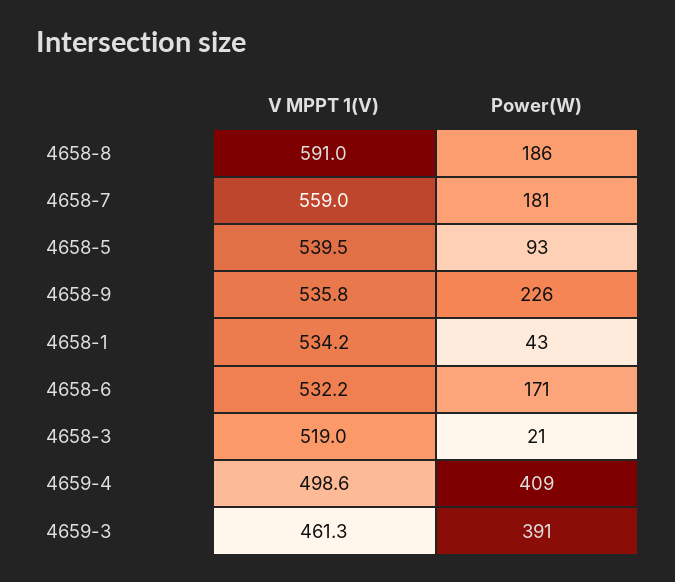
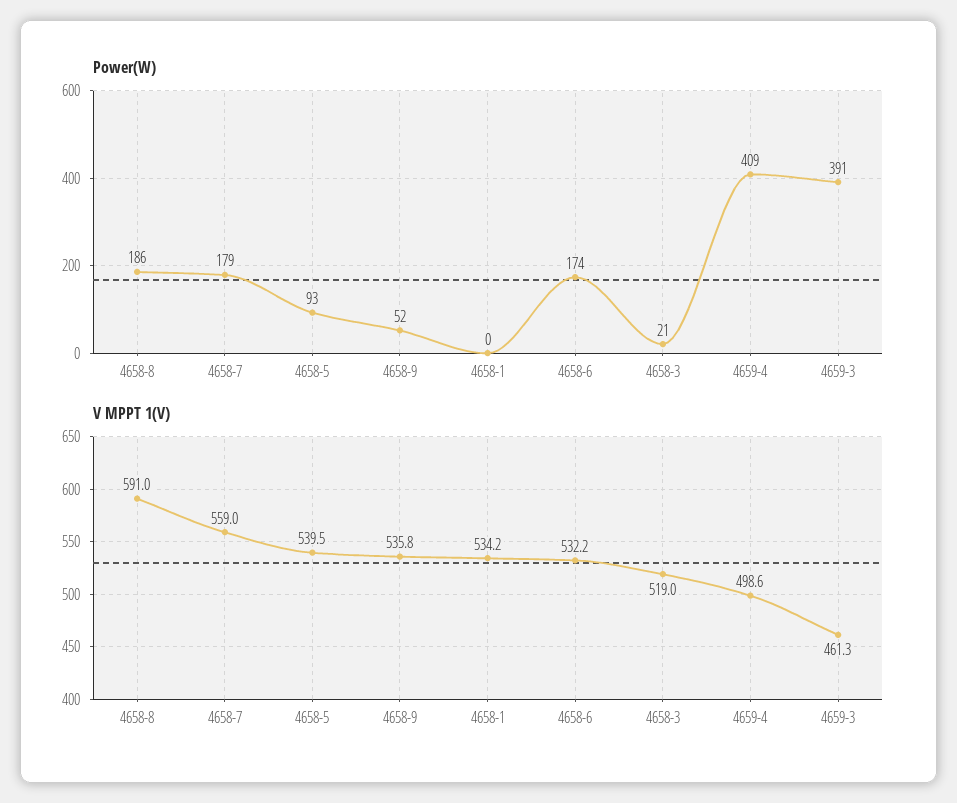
  {
    "V MPPT 1(V)": {
      "4658-8": 591,
      "4658-7": 559,
      "4658-5": 539.5,
      "4658-9": 535.8,
      "4658-1": 534.2,
      "4658-6": 532.2,
      "4658-3": 519,
      "4659-4": 498.6,
      "4659-3": 461.3
    },
    "Power(W)": {
      "4658-8": 186,
-     "4658-7": 181,
+     "4658-7": 179,
      "4658-5": 93,
-     "4658-9": 226,
+     "4658-9": 52,
-     "4658-1": 43,
+     "4658-1": 0,
-     "4658-6": 171,
+     "4658-6": 174,
      "4658-3": 21,
      "4659-4": 409,
      "4659-3": 391
    }
  }

